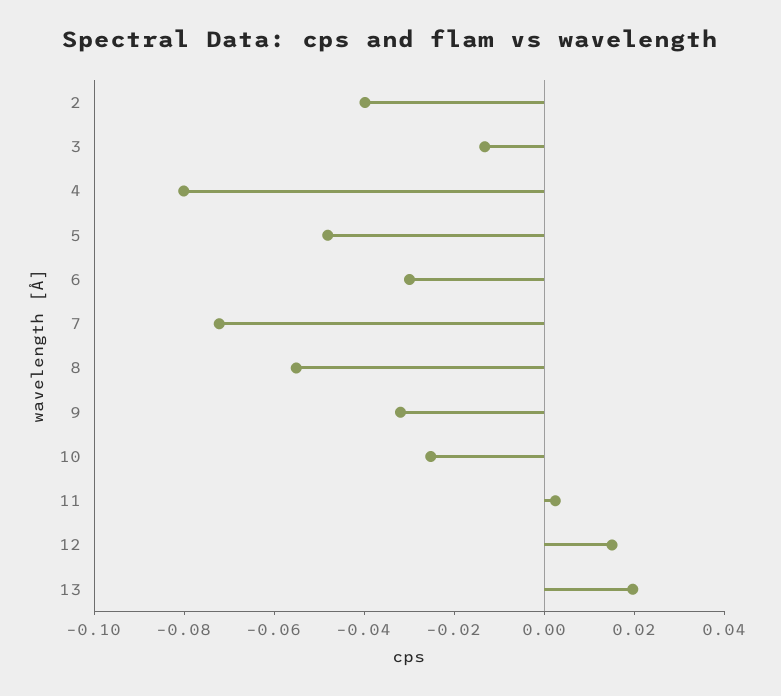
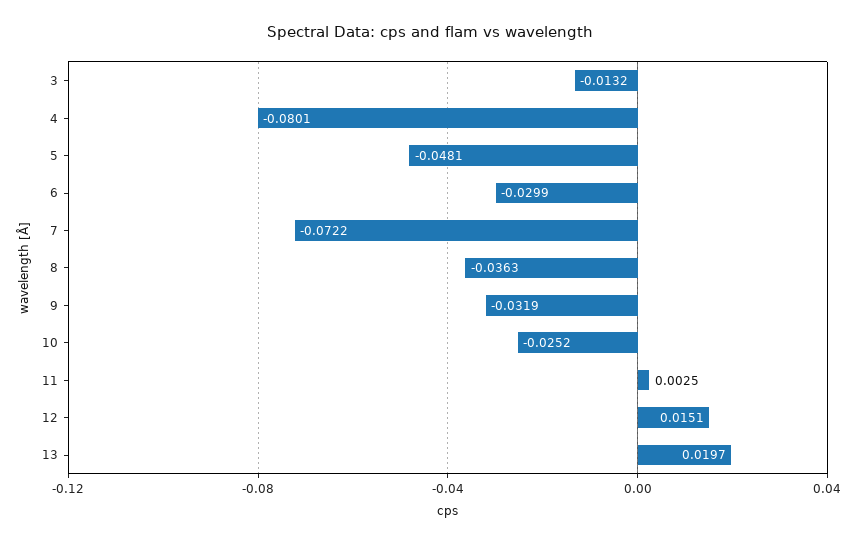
  {
-   "2": -0.04,
    "3": -0.0132,
    "4": -0.0801,
    "5": -0.0481,
    "6": -0.0299,
    "7": -0.0722,
-   "8": -0.055,
+   "8": -0.0363,
    "9": -0.0319,
    "10": -0.0252,
    "11": 0.0025,
    "12": 0.0151,
    "13": 0.0197
  }

